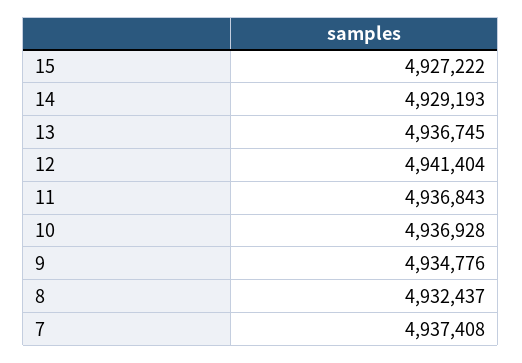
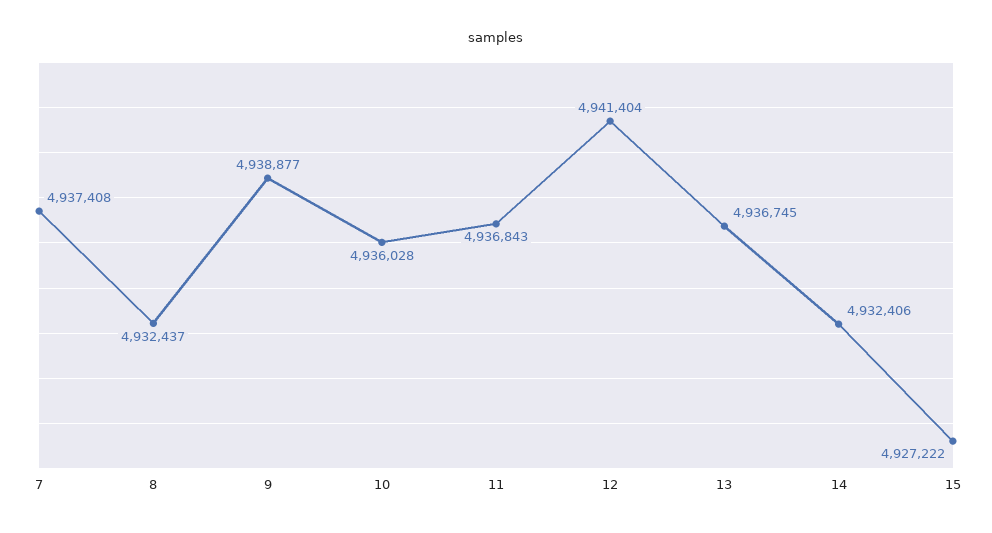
  {
    "15": 4927222,
-   "14": 4929193,
+   "14": 4932406,
    "13": 4936745,
    "12": 4941404,
    "11": 4936843,
-   "10": 4936928,
+   "10": 4936028,
-   "9": 4934776,
+   "9": 4938877,
    "8": 4932437,
    "7": 4937408
  }

